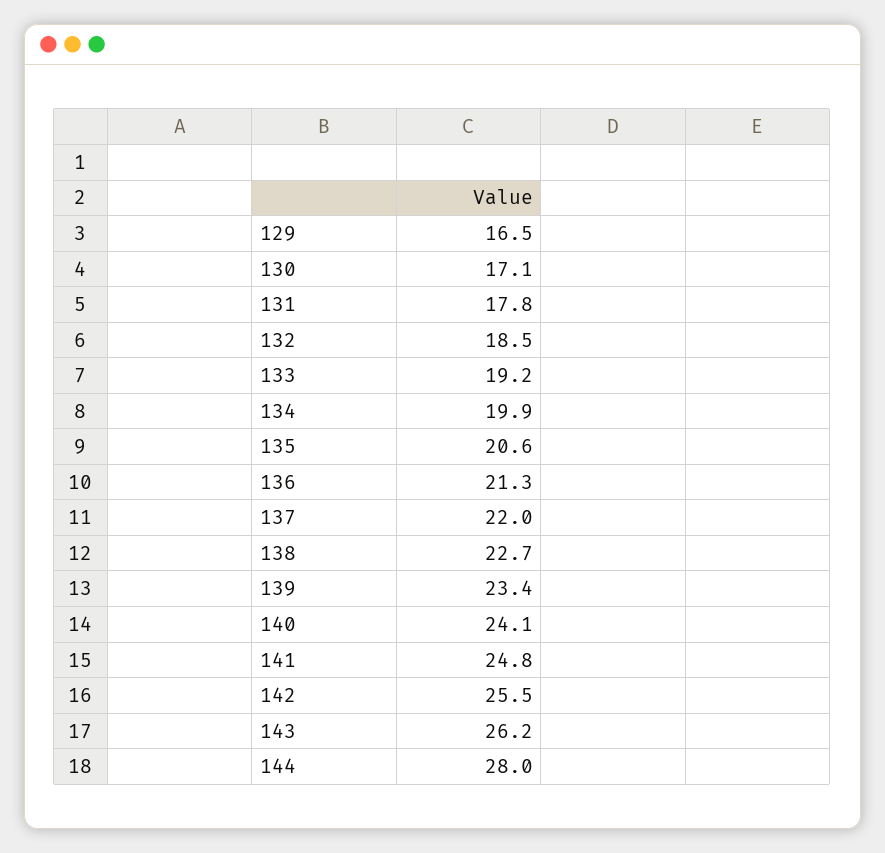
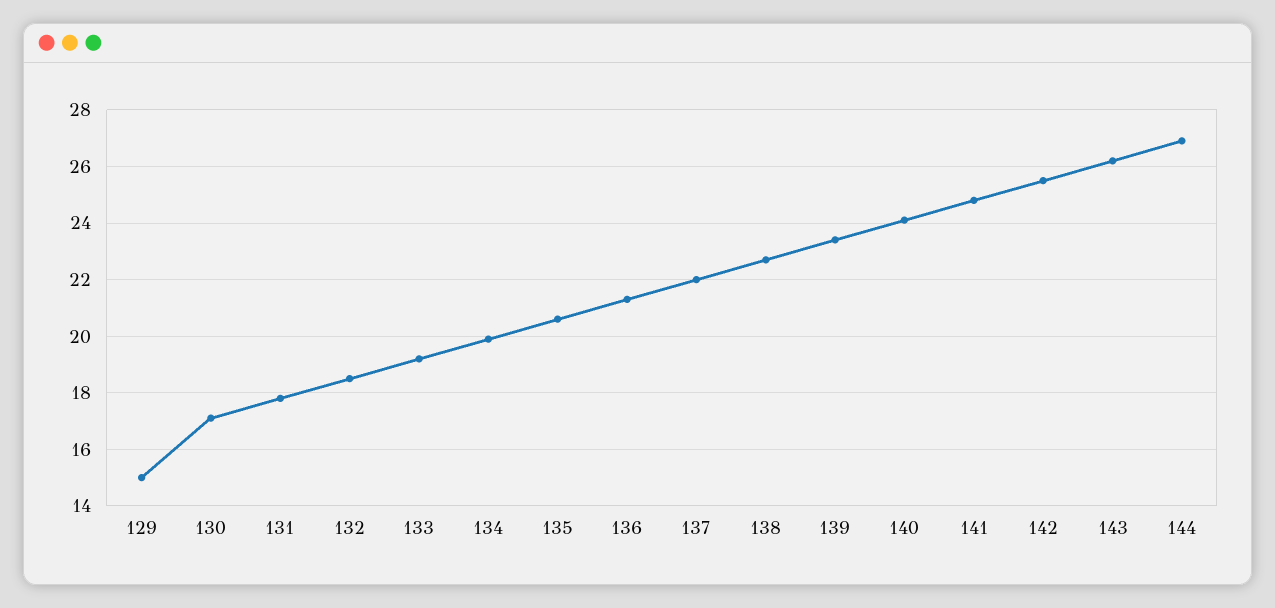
  {
-   "129": 16.5,
+   "129": 15,
    "130": 17.1,
    "131": 17.8,
    "132": 18.5,
    "133": 19.2,
    "134": 19.9,
    "135": 20.6,
    "136": 21.3,
    "137": 22,
    "138": 22.7,
    "139": 23.4,
    "140": 24.1,
    "141": 24.8,
    "142": 25.5,
    "143": 26.2,
-   "144": 28
+   "144": 27
  }

